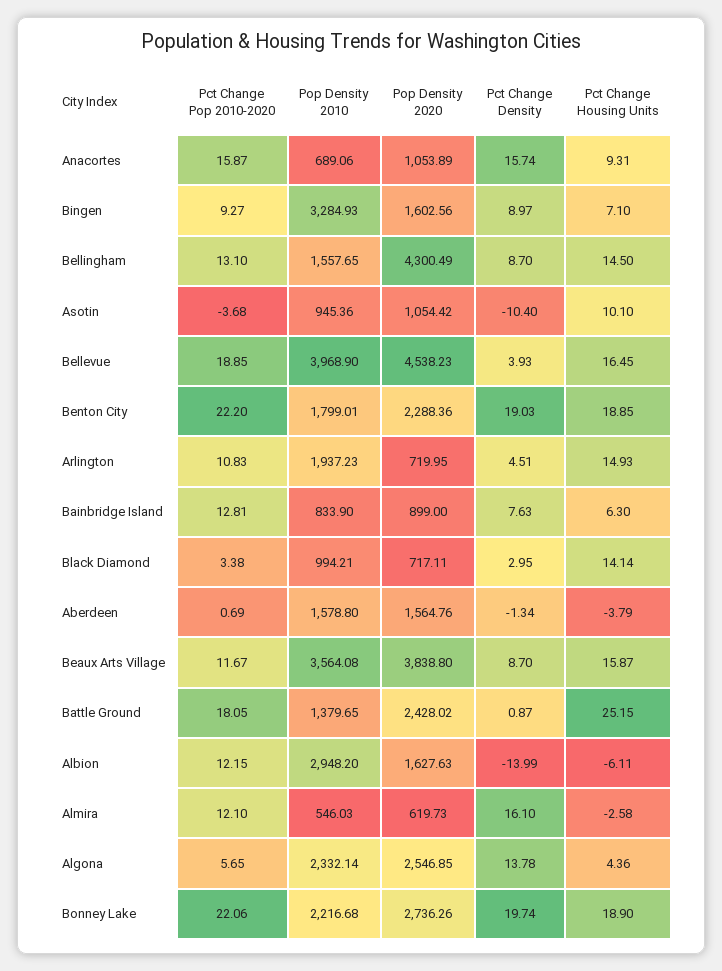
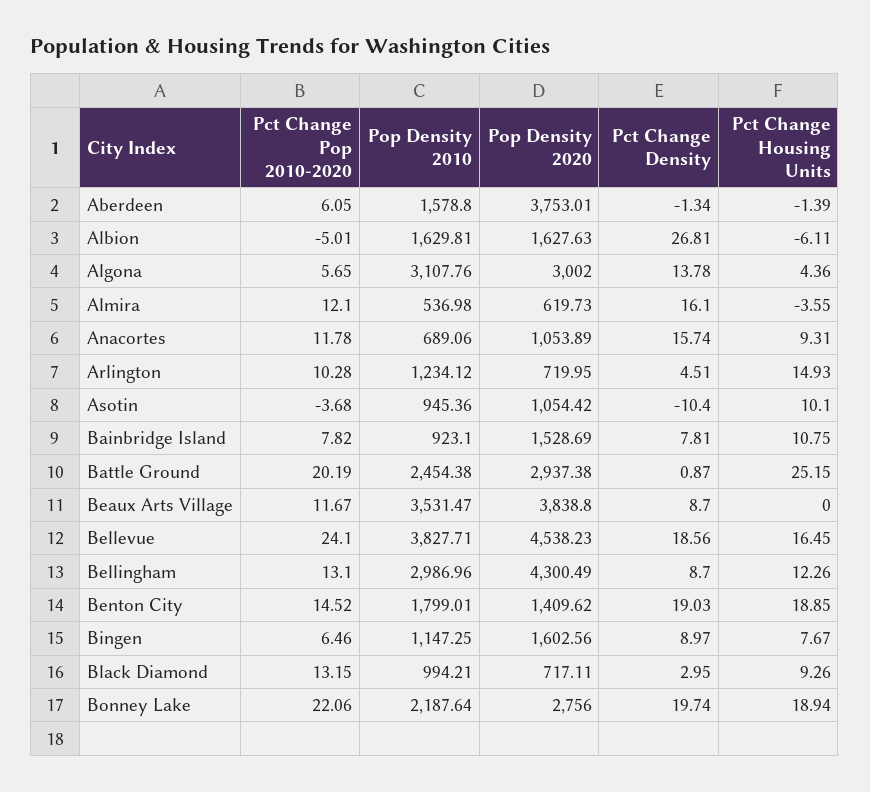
  {
    "Pct Change Pop 2010-2020": {
-     "Anacortes": 15.87,
+     "Anacortes": 11.78,
-     "Bingen": 9.27,
+     "Bingen": 6.46,
      "Bellingham": 13.1,
      "Asotin": -3.68,
-     "Bellevue": 18.85,
+     "Bellevue": 24.1,
-     "Benton City": 22.2,
+     "Benton City": 14.52,
-     "Arlington": 10.83,
+     "Arlington": 10.28,
-     "Bainbridge Island": 12.81,
+     "Bainbridge Island": 7.82,
-     "Black Diamond": 3.38,
+     "Black Diamond": 13.15,
-     "Aberdeen": 0.69,
+     "Aberdeen": 6.05,
      "Beaux Arts Village": 11.67,
-     "Battle Ground": 18.05,
+     "Battle Ground": 20.19,
-     "Albion": 12.15,
+     "Albion": -5.01,
      "Almira": 12.1,
      "Algona": 5.65,
      "Bonney Lake": 22.06
    },
    "Pop Density 2010": {
      "Anacortes": 689.06,
-     "Bingen": 3284.93,
+     "Bingen": 1147.25,
-     "Bellingham": 1557.65,
+     "Bellingham": 2986.96,
      "Asotin": 945.36,
-     "Bellevue": 3968.9,
+     "Bellevue": 3827.71,
      "Benton City": 1799.01,
-     "Arlington": 1937.23,
+     "Arlington": 1234.12,
-     "Bainbridge Island": 833.9,
+     "Bainbridge Island": 923.1,
      "Black Diamond": 994.21,
      "Aberdeen": 1578.8,
-     "Beaux Arts Village": 3564.08,
+     "Beaux Arts Village": 3531.47,
-     "Battle Ground": 1379.65,
+     "Battle Ground": 2454.38,
-     "Albion": 2948.2,
+     "Albion": 1629.81,
-     "Almira": 546.03,
+     "Almira": 536.98,
-     "Algona": 2332.14,
+     "Algona": 3107.76,
-     "Bonney Lake": 2216.68
+     "Bonney Lake": 2187.64
    },
    "Pop Density 2020": {
      "Anacortes": 1053.89,
      "Bingen": 1602.56,
      "Bellingham": 4300.49,
      "Asotin": 1054.42,
      "Bellevue": 4538.23,
-     "Benton City": 2288.36,
+     "Benton City": 1409.62,
      "Arlington": 719.95,
-     "Bainbridge Island": 899,
+     "Bainbridge Island": 1528.69,
      "Black Diamond": 717.11,
-     "Aberdeen": 1564.76,
+     "Aberdeen": 3753.01,
      "Beaux Arts Village": 3838.8,
-     "Battle Ground": 2428.02,
+     "Battle Ground": 2937.38,
      "Albion": 1627.63,
      "Almira": 619.73,
-     "Algona": 2546.85,
+     "Algona": 3002,
-     "Bonney Lake": 2736.26
+     "Bonney Lake": 2756
    },
    "Pct Change Density": {
      "Anacortes": 15.74,
      "Bingen": 8.97,
      "Bellingham": 8.7,
      "Asotin": -10.4,
-     "Bellevue": 3.93,
+     "Bellevue": 18.56,
      "Benton City": 19.03,
      "Arlington": 4.51,
-     "Bainbridge Island": 7.63,
+     "Bainbridge Island": 7.81,
      "Black Diamond": 2.95,
      "Aberdeen": -1.34,
      "Beaux Arts Village": 8.7,
      "Battle Ground": 0.87,
-     "Albion": -13.99,
+     "Albion": 26.81,
      "Almira": 16.1,
      "Algona": 13.78,
      "Bonney Lake": 19.74
    },
    "Pct Change Housing Units": {
      "Anacortes": 9.31,
-     "Bingen": 7.1,
+     "Bingen": 7.67,
-     "Bellingham": 14.5,
+     "Bellingham": 12.26,
      "Asotin": 10.1,
      "Bellevue": 16.45,
      "Benton City": 18.85,
      "Arlington": 14.93,
-     "Bainbridge Island": 6.3,
+     "Bainbridge Island": 10.75,
-     "Black Diamond": 14.14,
+     "Black Diamond": 9.26,
-     "Aberdeen": -3.79,
+     "Aberdeen": -1.39,
-     "Beaux Arts Village": 15.87,
+     "Beaux Arts Village": 0,
      "Battle Ground": 25.15,
      "Albion": -6.11,
-     "Almira": -2.58,
+     "Almira": -3.55,
      "Algona": 4.36,
-     "Bonney Lake": 18.9
+     "Bonney Lake": 18.94
    }
  }

